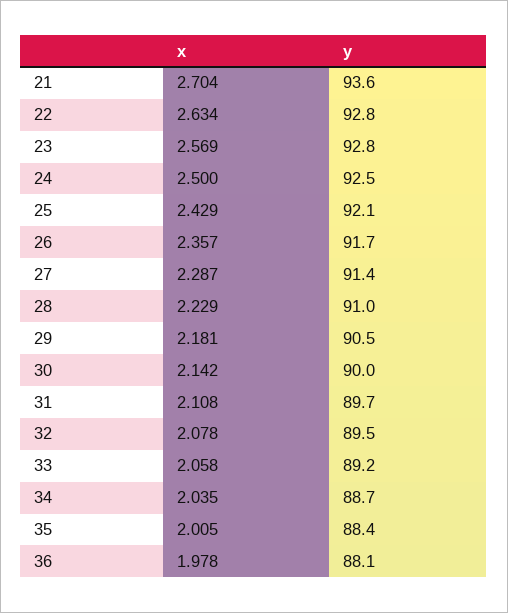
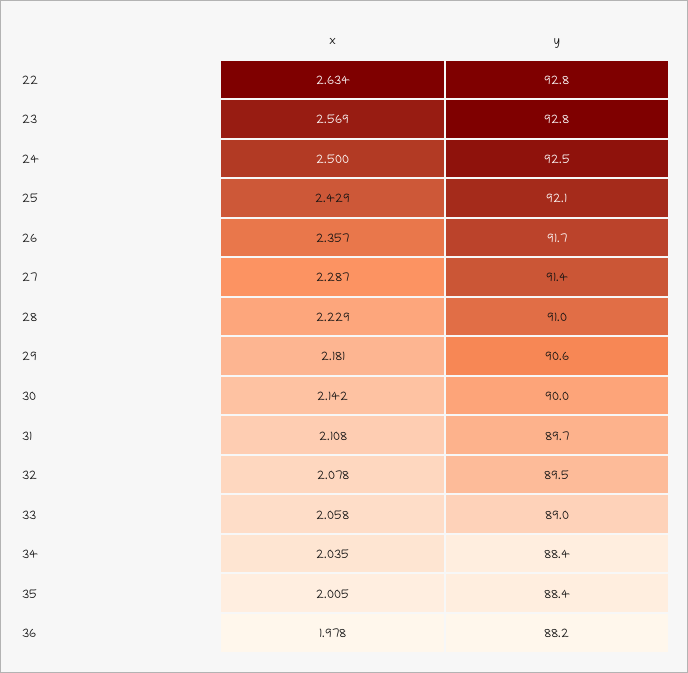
  {
    "x": {
-     "21": 2.704,
      "22": 2.634,
      "23": 2.569,
      "24": 2.5,
      "25": 2.429,
      "26": 2.357,
      "27": 2.287,
      "28": 2.229,
      "29": 2.181,
      "30": 2.142,
      "31": 2.108,
      "32": 2.078,
      "33": 2.058,
      "34": 2.035,
      "35": 2.005,
      "36": 1.978
    },
    "y": {
-     "21": 93.6,
      "22": 92.8,
      "23": 92.8,
      "24": 92.5,
      "25": 92.1,
      "26": 91.7,
      "27": 91.4,
      "28": 91,
-     "29": 90.5,
+     "29": 90.6,
      "30": 90,
      "31": 89.7,
      "32": 89.5,
-     "33": 89.2,
+     "33": 89,
-     "34": 88.7,
+     "34": 88.4,
      "35": 88.4,
-     "36": 88.1
+     "36": 88.2
    }
  }

